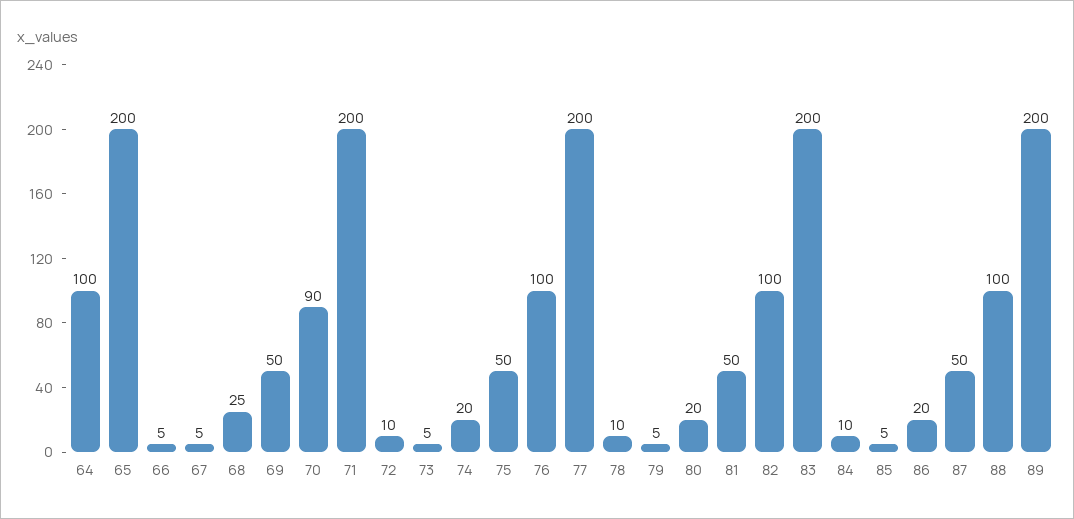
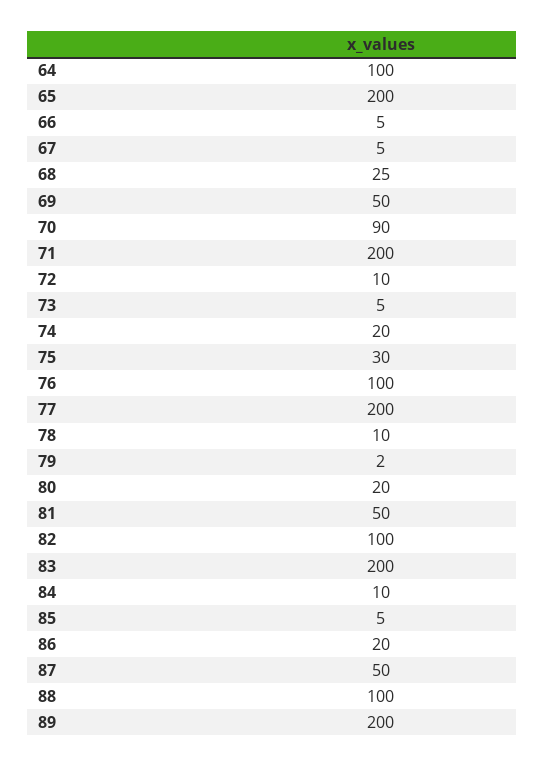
  {
    "64": 100,
    "65": 200,
    "66": 5,
    "67": 5,
    "68": 25,
    "69": 50,
    "70": 90,
    "71": 200,
    "72": 10,
    "73": 5,
    "74": 20,
-   "75": 50,
+   "75": 30,
    "76": 100,
    "77": 200,
    "78": 10,
-   "79": 5,
+   "79": 2,
    "80": 20,
    "81": 50,
    "82": 100,
    "83": 200,
    "84": 10,
    "85": 5,
    "86": 20,
    "87": 50,
    "88": 100,
    "89": 200
  }

